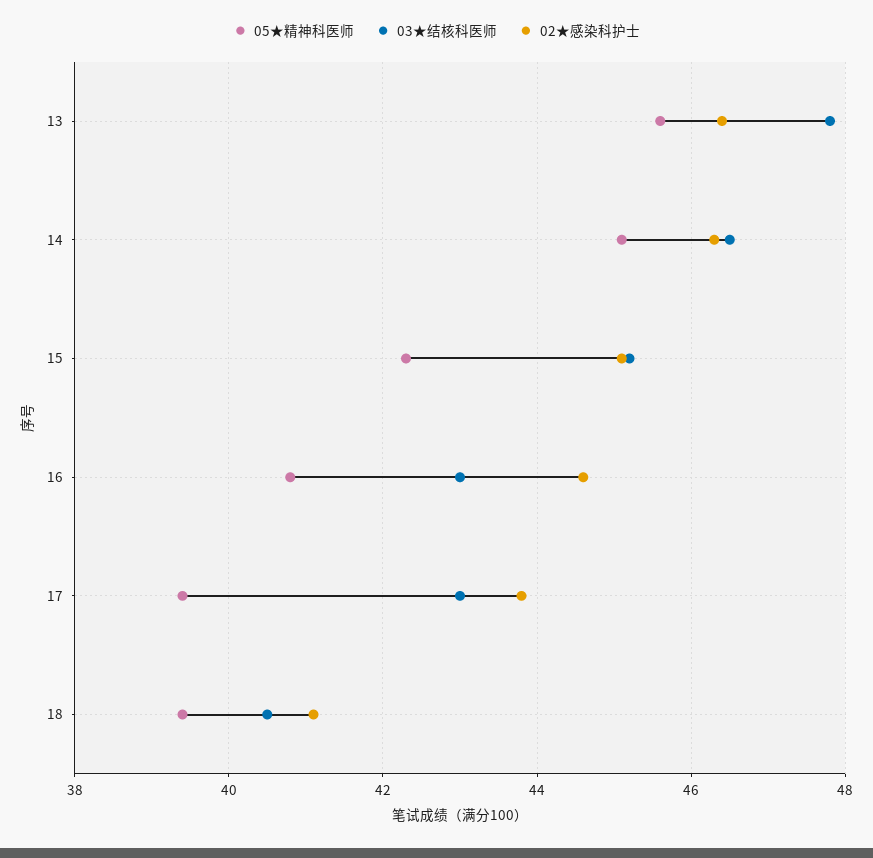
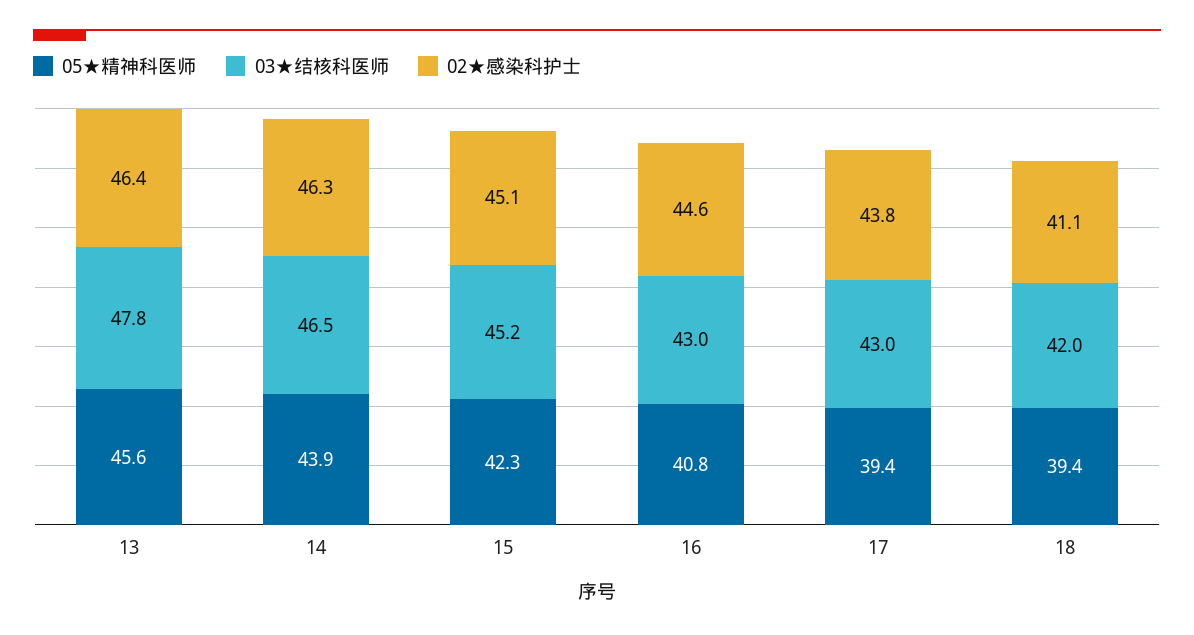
  {
    "05★精神科医师": {
      "13": 45.6,
-     "14": 45,
+     "14": 43.9,
      "15": 42.3,
      "16": 40.8,
      "17": 39.4,
      "18": 39.4
    },
    "03★结核科医师": {
      "13": 47.8,
      "14": 46.5,
      "15": 45.2,
      "16": 43,
      "17": 43,
-     "18": 40.5
+     "18": 42
    },
    "02★感染科护士": {
      "13": 46.4,
      "14": 46.3,
      "15": 45.1,
      "16": 44.6,
      "17": 43.8,
      "18": 41.1
    }
  }

